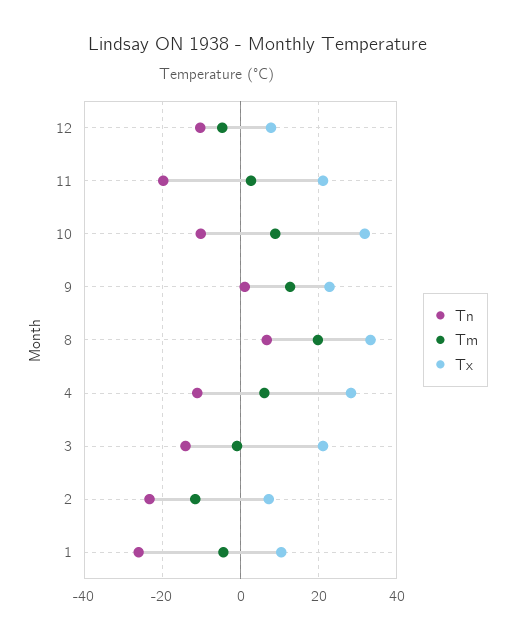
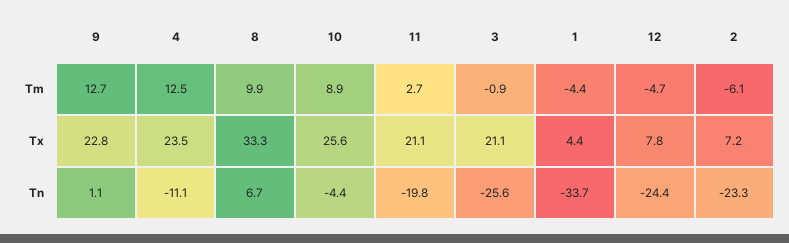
  {
    "Tn": {
-     "12": -10,
+     "12": -24.4,
      "11": -19.8,
-     "10": -10,
+     "10": -4.4,
      "9": 1.1,
      "8": 6.7,
      "4": -11.1,
-     "3": -14,
+     "3": -25.6,
      "2": -23.3,
-     "1": -26
+     "1": -33.7
    },
    "Tm": {
      "12": -4.7,
      "11": 2.7,
      "10": 8.9,
      "9": 12.7,
-     "8": 20,
+     "8": 9.9,
-     "4": 6,
+     "4": 12.5,
      "3": -0.9,
-     "2": -12,
+     "2": -6.1,
      "1": -4.4
    },
    "Tx": {
      "12": 7.8,
      "11": 21.1,
-     "10": 32,
+     "10": 25.6,
      "9": 22.8,
      "8": 33.3,
-     "4": 28,
+     "4": 23.5,
      "3": 21.1,
      "2": 7.2,
-     "1": 10
+     "1": 4.4
    }
  }

